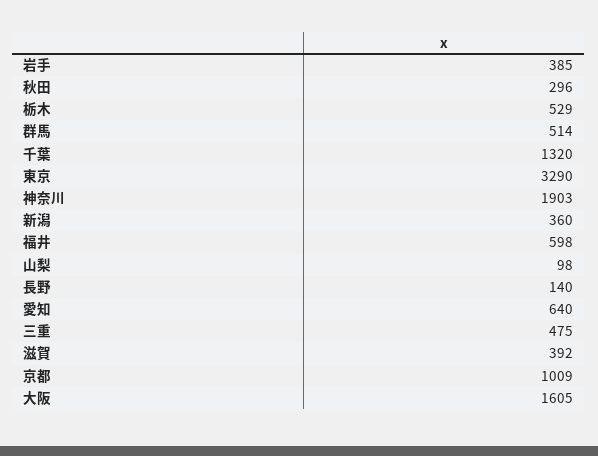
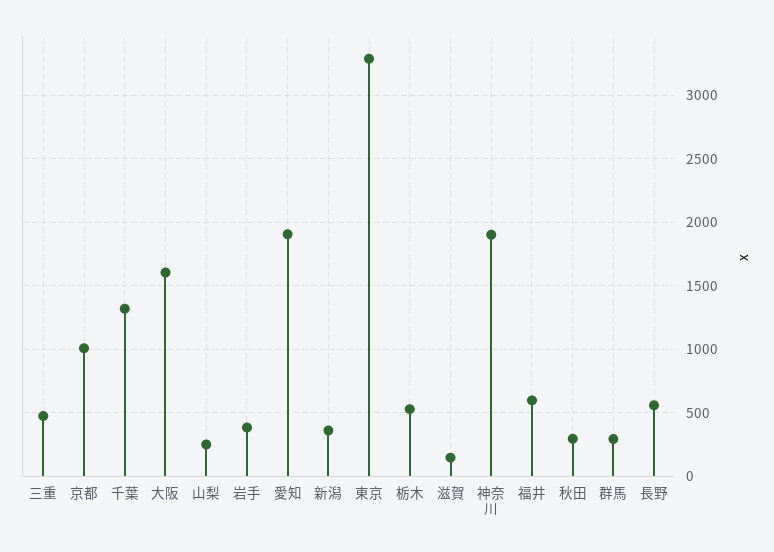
  {
    "岩手": 385,
    "秋田": 296,
    "栃木": 529,
-   "群馬": 514,
+   "群馬": 300,
    "千葉": 1320,
    "東京": 3290,
    "神奈川": 1903,
    "新潟": 360,
    "福井": 598,
-   "山梨": 98,
+   "山梨": 250,
-   "長野": 140,
+   "長野": 550,
-   "愛知": 640,
+   "愛知": 1900,
    "三重": 475,
-   "滋賀": 392,
+   "滋賀": 150,
    "京都": 1009,
    "大阪": 1605
  }

